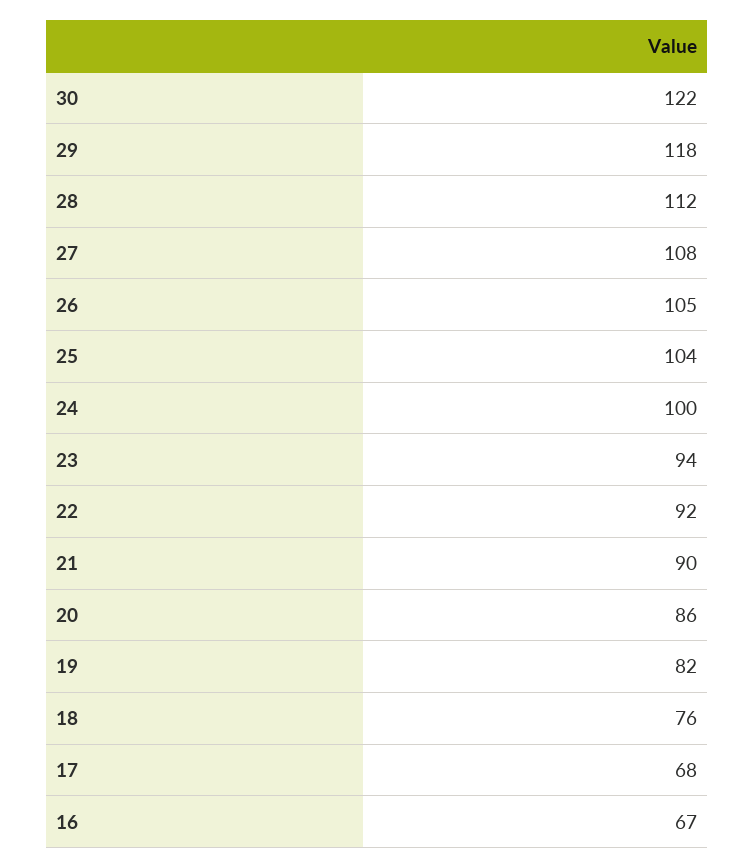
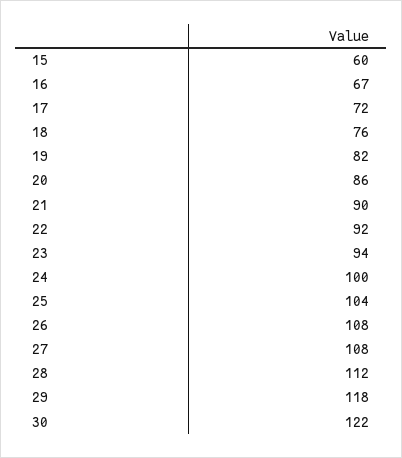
  {
    "30": 122,
    "29": 118,
    "28": 112,
    "27": 108,
-   "26": 105,
+   "26": 108,
    "25": 104,
    "24": 100,
    "23": 94,
    "22": 92,
    "21": 90,
    "20": 86,
    "19": 82,
    "18": 76,
-   "17": 68,
+   "17": 72,
-   "16": 67
+   "16": 67,
+   "15": 60
  }

